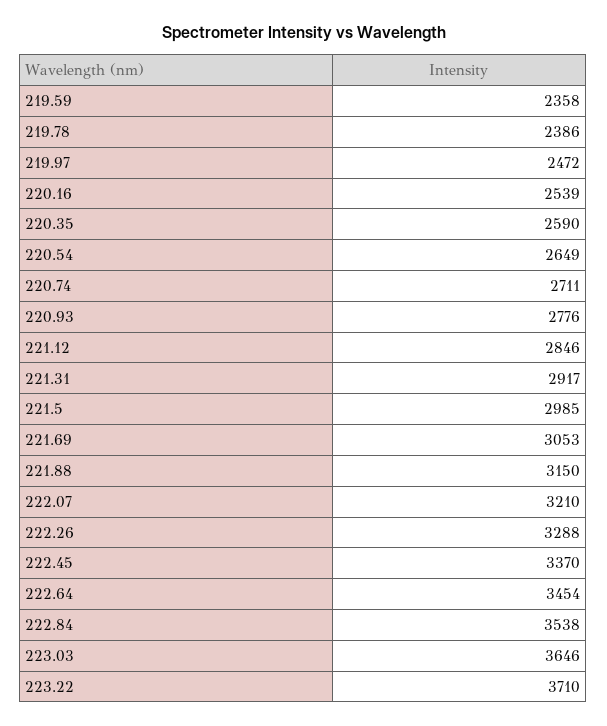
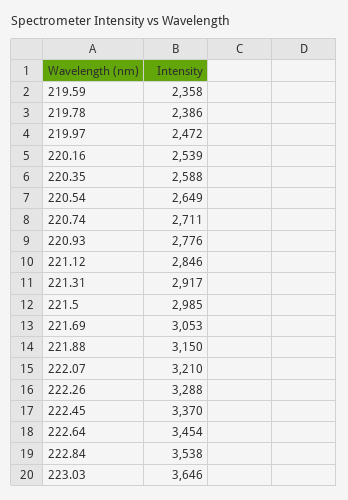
  {
    "219.59": 2358,
    "219.78": 2386,
    "219.97": 2472,
    "220.16": 2539,
-   "220.35": 2590,
+   "220.35": 2588,
    "220.54": 2649,
    "220.74": 2711,
    "220.93": 2776,
    "221.12": 2846,
    "221.31": 2917,
    "221.5": 2985,
    "221.69": 3053,
    "221.88": 3150,
    "222.07": 3210,
    "222.26": 3288,
    "222.45": 3370,
    "222.64": 3454,
    "222.84": 3538,
-   "223.03": 3646,
+   "223.03": 3646
-   "223.22": 3710
  }

